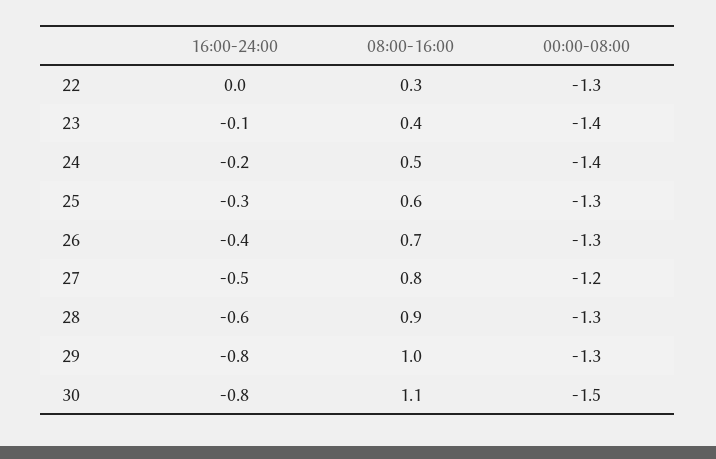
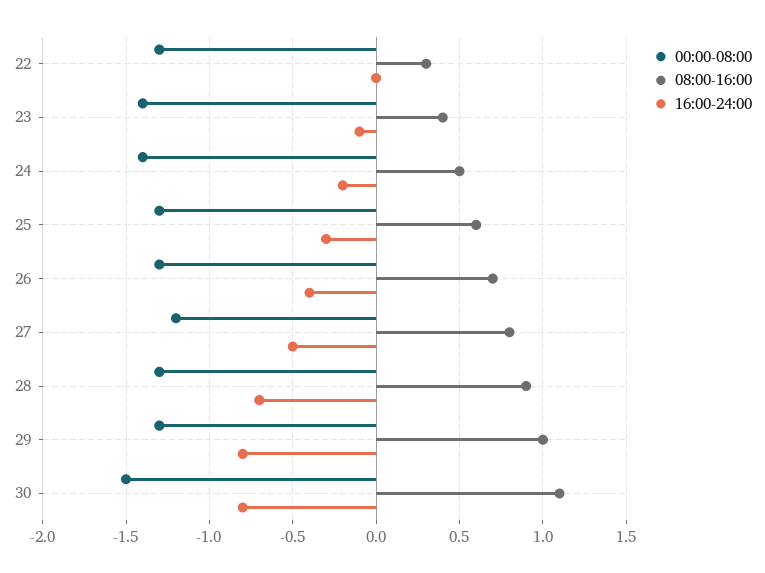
  {
    "16:00-24:00": {
      "22": 0,
      "23": -0.1,
      "24": -0.2,
      "25": -0.3,
      "26": -0.4,
      "27": -0.5,
-     "28": -0.6,
+     "28": -0.7,
      "29": -0.8,
      "30": -0.8
    },
    "08:00-16:00": {
      "22": 0.3,
      "23": 0.4,
      "24": 0.5,
      "25": 0.6,
      "26": 0.7,
      "27": 0.8,
      "28": 0.9,
      "29": 1,
      "30": 1.1
    },
    "00:00-08:00": {
      "22": -1.3,
      "23": -1.4,
      "24": -1.4,
      "25": -1.3,
      "26": -1.3,
      "27": -1.2,
      "28": -1.3,
      "29": -1.3,
      "30": -1.5
    }
  }

